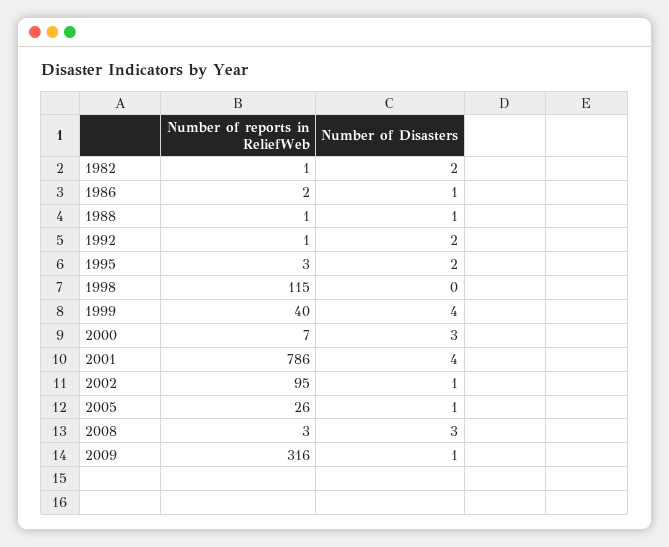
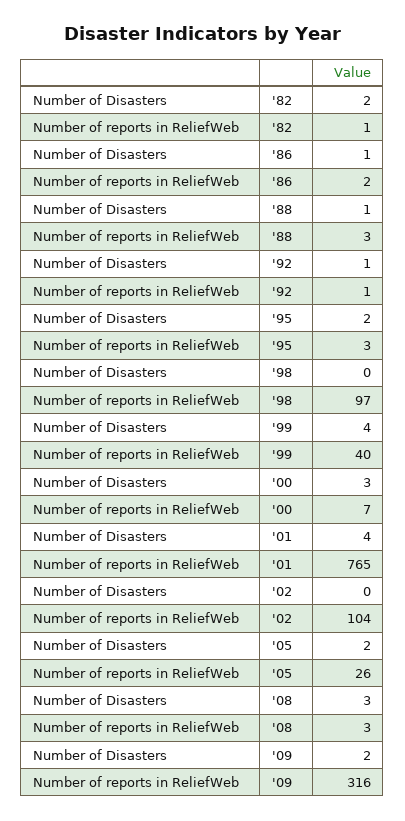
  {
    "Number of reports in ReliefWeb": {
      "1982": 1,
      "1986": 2,
-     "1988": 1,
+     "1988": 3,
      "1992": 1,
      "1995": 3,
-     "1998": 115,
+     "1998": 97,
      "1999": 40,
      "2000": 7,
-     "2001": 786,
+     "2001": 765,
-     "2002": 95,
+     "2002": 104,
      "2005": 26,
      "2008": 3,
      "2009": 316
    },
    "Number of Disasters": {
      "1982": 2,
      "1986": 1,
      "1988": 1,
-     "1992": 2,
+     "1992": 1,
      "1995": 2,
      "1998": 0,
      "1999": 4,
      "2000": 3,
      "2001": 4,
-     "2002": 1,
+     "2002": 0,
-     "2005": 1,
+     "2005": 2,
      "2008": 3,
-     "2009": 1
+     "2009": 2
    }
  }

